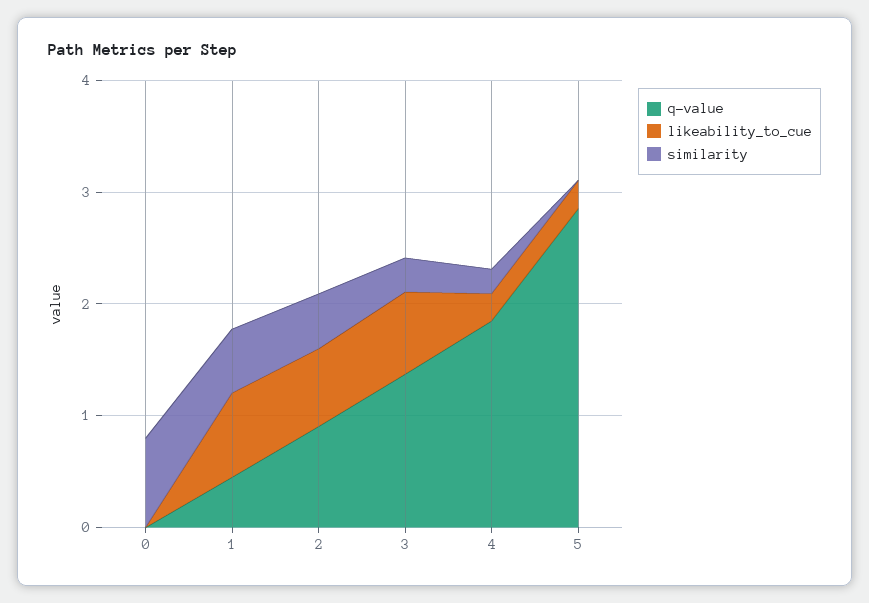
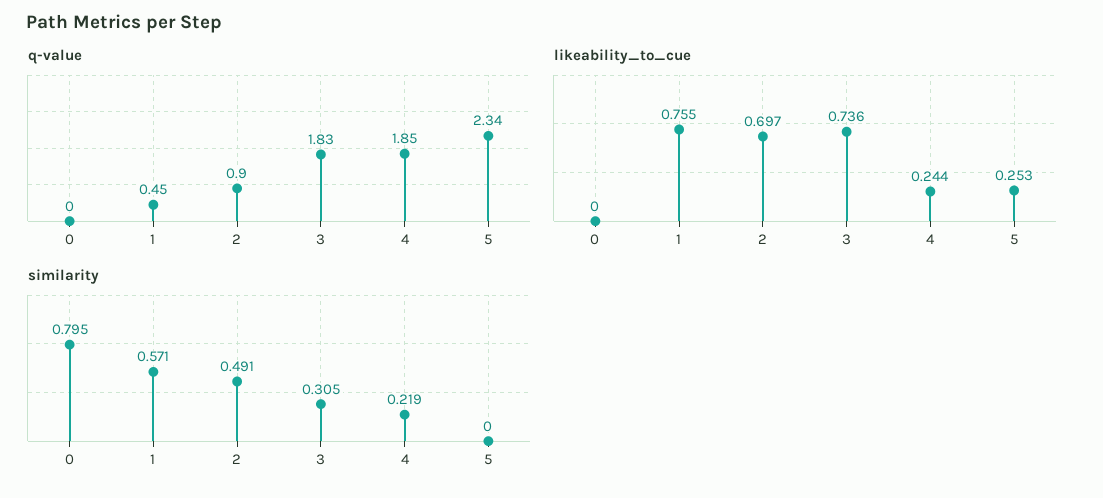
  {
    "q-value": {
      "0": 0,
      "1": 0.45,
      "2": 0.9,
-     "3": 1.4,
+     "3": 1.83,
      "4": 1.85,
-     "5": 2.8
+     "5": 2.34
    },
    "likeability_to_cue": {
      "0": 0,
      "1": 0.755,
      "2": 0.697,
      "3": 0.736,
      "4": 0.244,
      "5": 0.253
    },
    "similarity": {
      "0": 0.795,
      "1": 0.571,
      "2": 0.491,
      "3": 0.305,
      "4": 0.219,
      "5": 0
    }
  }

